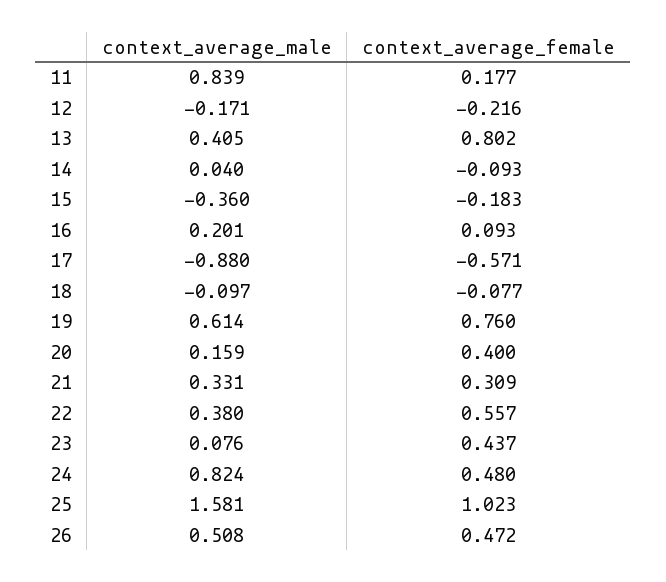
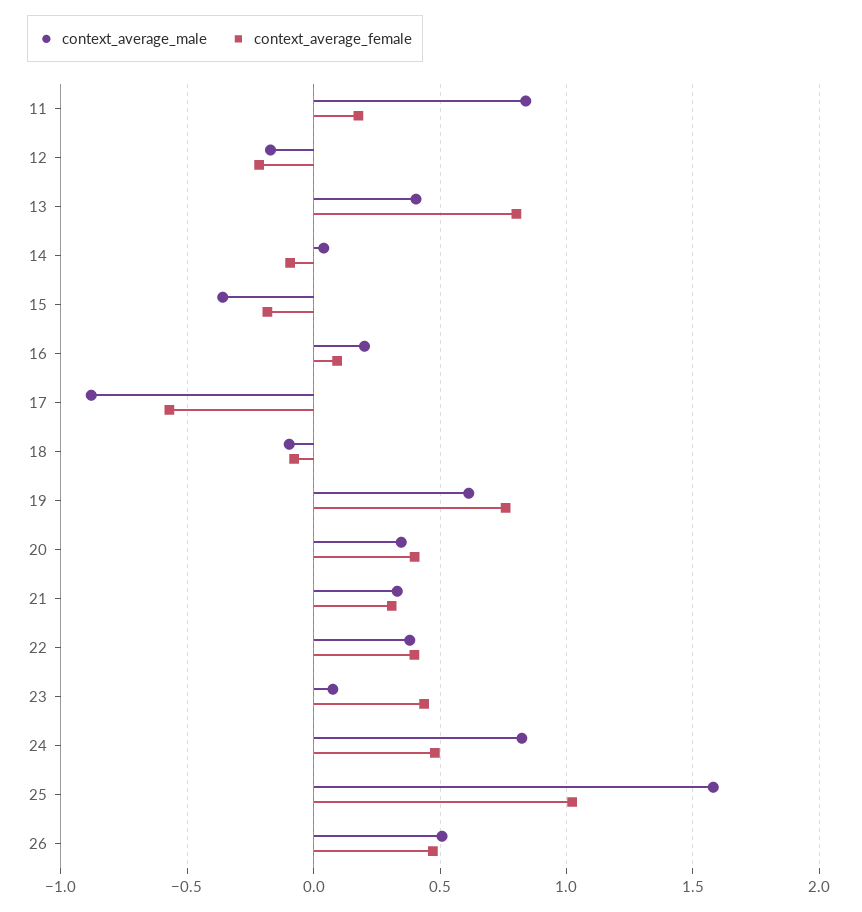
  {
    "context_average_male": {
      "11": 0.839,
      "12": -0.171,
      "13": 0.405,
      "14": 0.04,
      "15": -0.36,
      "16": 0.201,
      "17": -0.88,
      "18": -0.097,
      "19": 0.614,
-     "20": 0.159,
+     "20": 0.35,
      "21": 0.331,
      "22": 0.38,
      "23": 0.076,
      "24": 0.824,
      "25": 1.581,
      "26": 0.508
    },
    "context_average_female": {
      "11": 0.177,
      "12": -0.216,
      "13": 0.802,
      "14": -0.093,
      "15": -0.183,
      "16": 0.093,
      "17": -0.571,
      "18": -0.077,
      "19": 0.76,
      "20": 0.4,
      "21": 0.309,
-     "22": 0.557,
+     "22": 0.4,
      "23": 0.437,
      "24": 0.48,
      "25": 1.023,
      "26": 0.472
    }
  }

